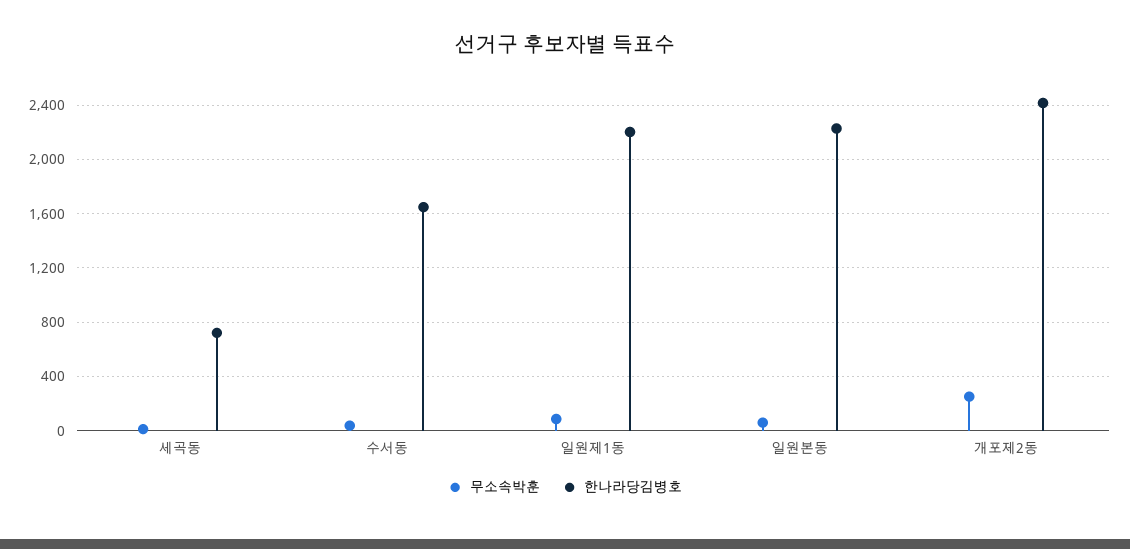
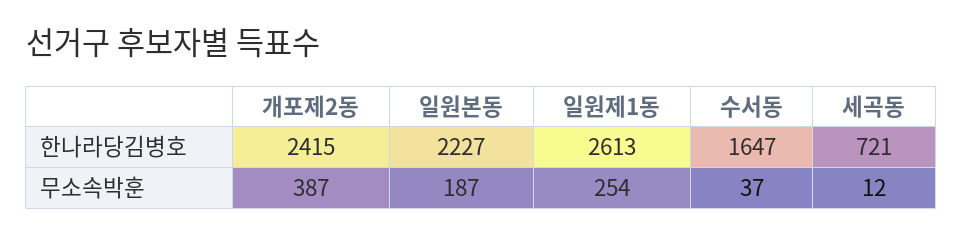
  {
    "무소속박훈": {
      "세곡동": 12,
      "수서동": 37,
-     "일원제1동": 100,
+     "일원제1동": 254,
-     "일원본동": 50,
+     "일원본동": 187,
-     "개포제2동": 250
+     "개포제2동": 387
    },
    "한나라당김병호": {
      "세곡동": 721,
      "수서동": 1647,
-     "일원제1동": 2200,
+     "일원제1동": 2613,
      "일원본동": 2227,
      "개포제2동": 2415
    }
  }

